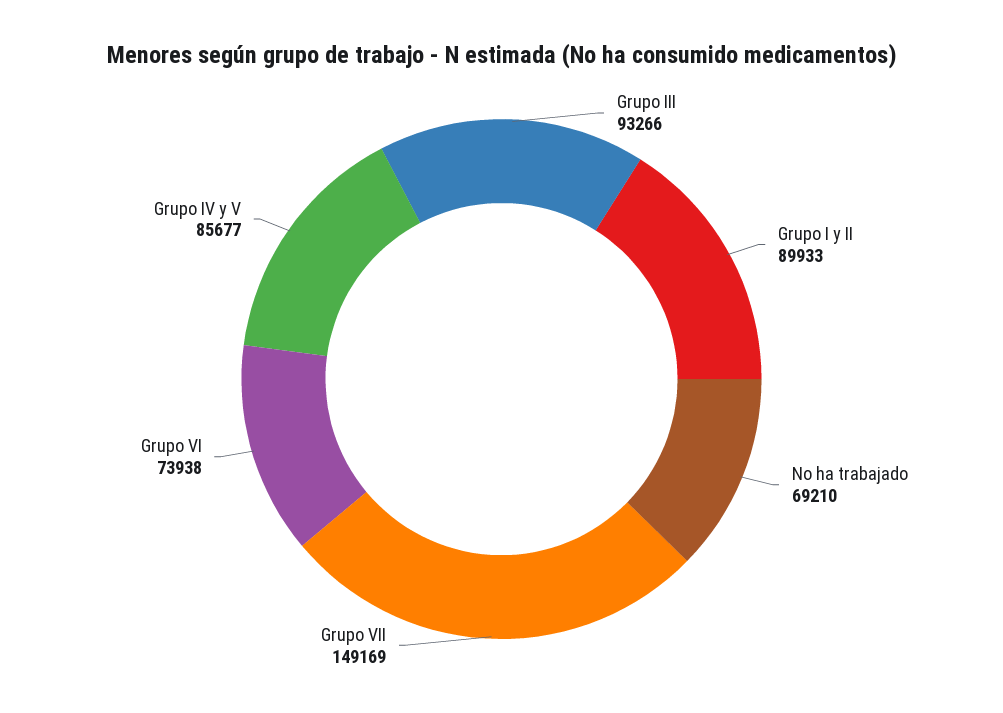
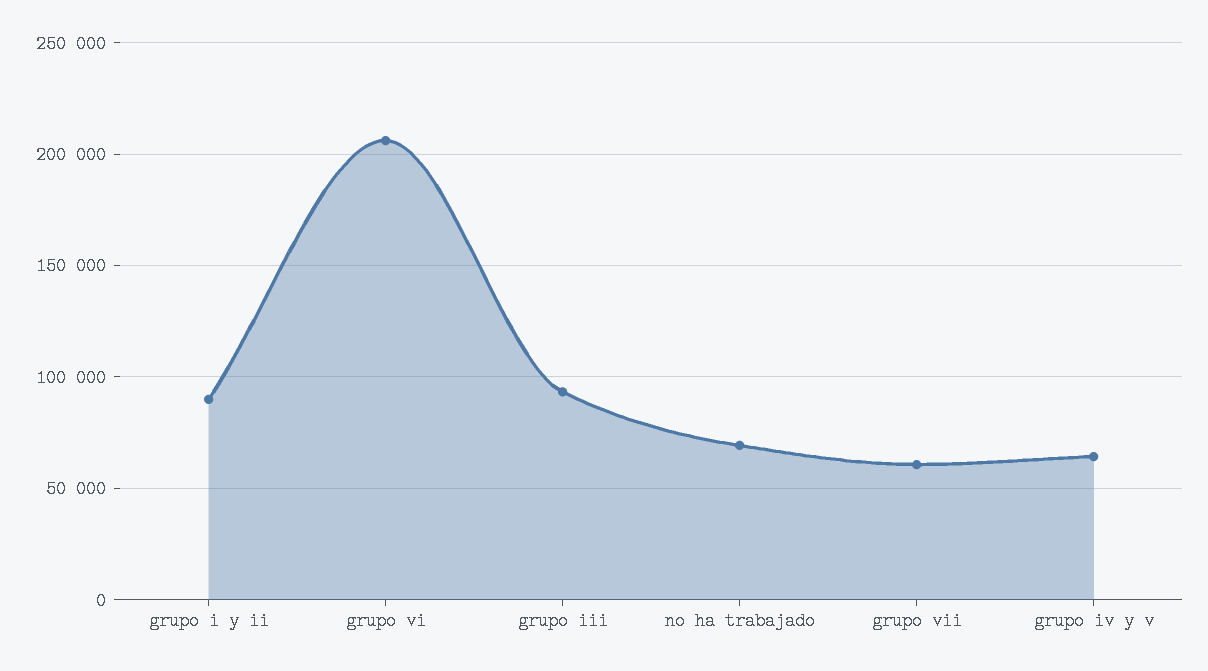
  {
    "Grupo III": 93266,
    "Grupo I y II": 89933,
    "No ha trabajado": 69210,
-   "Grupo VII": 149169,
+   "Grupo VII": 60000,
-   "Grupo VI": 73938,
+   "Grupo VI": 205000,
-   "Grupo IV y V": 85677
+   "Grupo IV y V": 65000
  }

